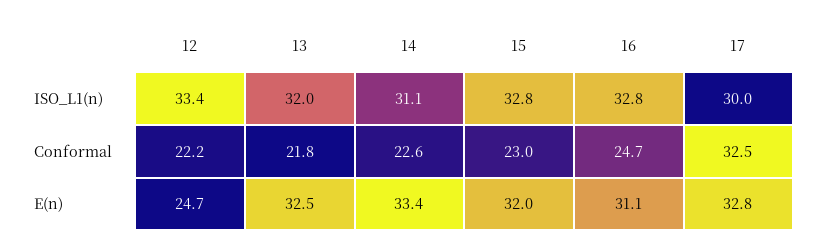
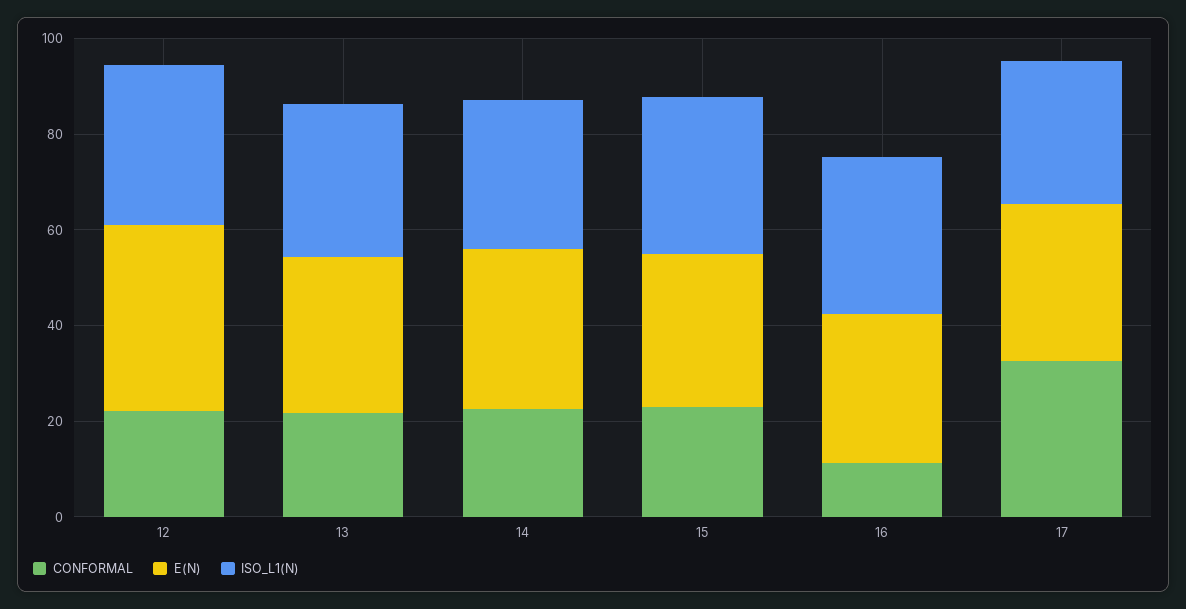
  {
    "ISO_L1(n)": {
      "12": 33.4,
      "13": 32,
      "14": 31.1,
      "15": 32.8,
      "16": 32.8,
      "17": 30
    },
    "Conformal": {
      "12": 22.2,
      "13": 21.8,
      "14": 22.6,
      "15": 23,
-     "16": 24.7,
+     "16": 10,
      "17": 32.5
    },
    "E(n)": {
-     "12": 24.7,
+     "12": 40,
      "13": 32.5,
      "14": 33.4,
      "15": 32,
      "16": 31.1,
      "17": 32.8
    }
  }

